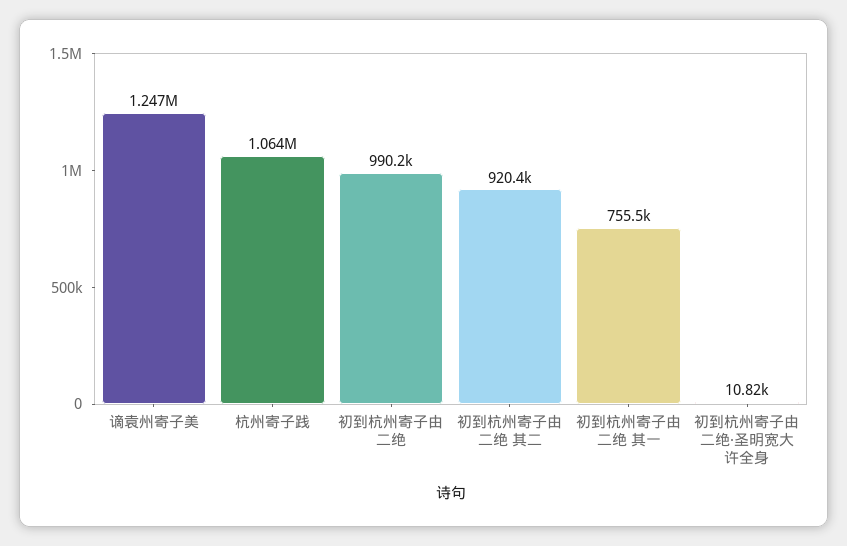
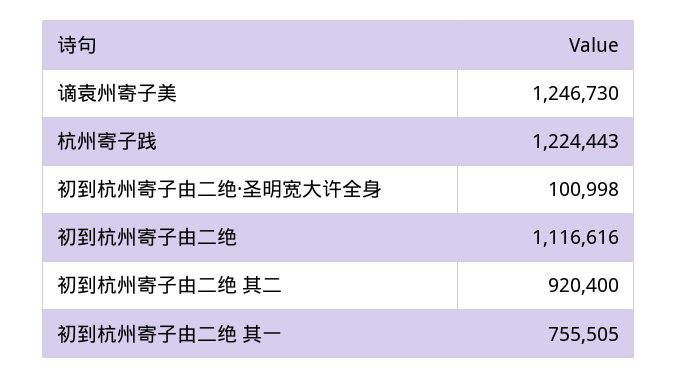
  {
    "谪袁州寄子美": 1246730,
-   "杭州寄子践": 1064000,
+   "杭州寄子践": 1224443,
-   "初到杭州寄子由二绝": 990200,
+   "初到杭州寄子由二绝": 1116616,
    "初到杭州寄子由二绝 其二": 920400,
    "初到杭州寄子由二绝 其一": 755505,
-   "初到杭州寄子由二绝·圣明宽大许全身": 10820
+   "初到杭州寄子由二绝·圣明宽大许全身": 100998
  }

